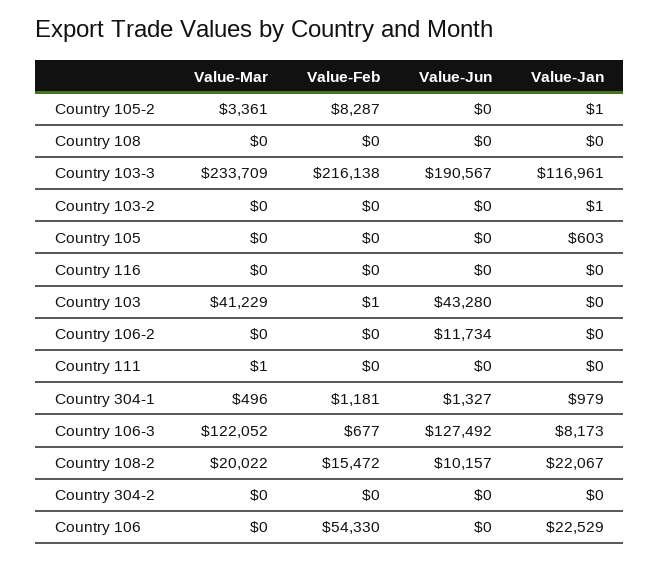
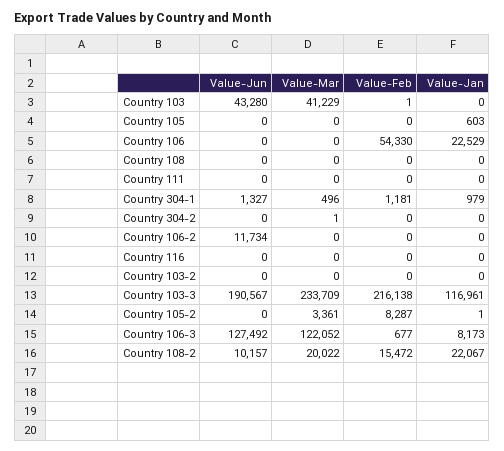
  {
    "Value-Mar": {
      "Country 105-2": 3361,
      "Country 108": 0,
      "Country 103-3": 233709,
      "Country 103-2": 0,
      "Country 105": 0,
      "Country 116": 0,
      "Country 103": 41229,
      "Country 106-2": 0,
-     "Country 111": 1,
+     "Country 111": 0,
      "Country 304-1": 496,
      "Country 106-3": 122052,
      "Country 108-2": 20022,
-     "Country 304-2": 0,
+     "Country 304-2": 1,
      "Country 106": 0
    },
    "Value-Feb": {
      "Country 105-2": 8287,
      "Country 108": 0,
      "Country 103-3": 216138,
      "Country 103-2": 0,
      "Country 105": 0,
      "Country 116": 0,
      "Country 103": 1,
      "Country 106-2": 0,
      "Country 111": 0,
      "Country 304-1": 1181,
      "Country 106-3": 677,
      "Country 108-2": 15472,
      "Country 304-2": 0,
      "Country 106": 54330
    },
    "Value-Jun": {
      "Country 105-2": 0,
      "Country 108": 0,
      "Country 103-3": 190567,
      "Country 103-2": 0,
      "Country 105": 0,
      "Country 116": 0,
      "Country 103": 43280,
      "Country 106-2": 11734,
      "Country 111": 0,
      "Country 304-1": 1327,
      "Country 106-3": 127492,
      "Country 108-2": 10157,
      "Country 304-2": 0,
      "Country 106": 0
    },
    "Value-Jan": {
      "Country 105-2": 1,
      "Country 108": 0,
      "Country 103-3": 116961,
-     "Country 103-2": 1,
+     "Country 103-2": 0,
      "Country 105": 603,
      "Country 116": 0,
      "Country 103": 0,
      "Country 106-2": 0,
      "Country 111": 0,
      "Country 304-1": 979,
      "Country 106-3": 8173,
      "Country 108-2": 22067,
      "Country 304-2": 0,
      "Country 106": 22529
    }
  }

